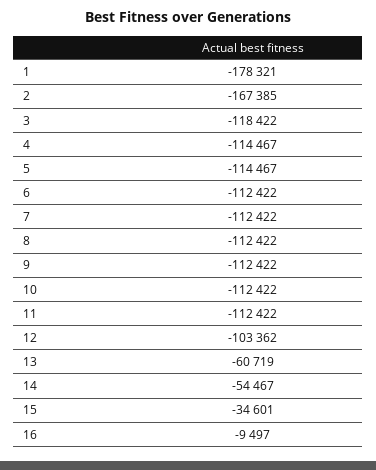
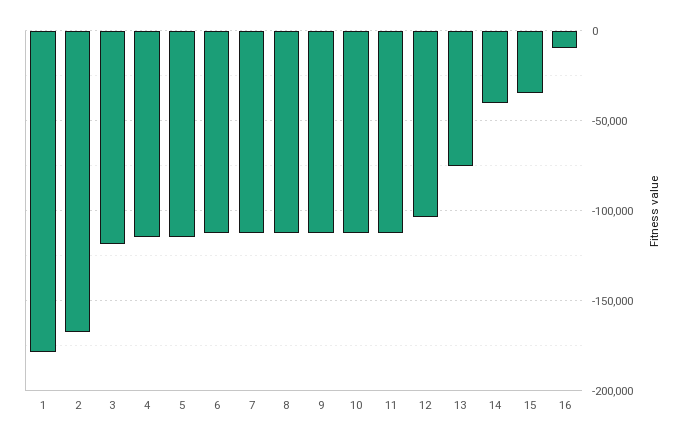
  {
    "1": -178321,
    "2": -167385,
    "3": -118422,
    "4": -114467,
    "5": -114467,
    "6": -112422,
    "7": -112422,
    "8": -112422,
    "9": -112422,
    "10": -112422,
    "11": -112422,
    "12": -103362,
-   "13": -60719,
+   "13": -75000,
-   "14": -54467,
+   "14": -40000,
    "15": -34601,
    "16": -9497
  }

